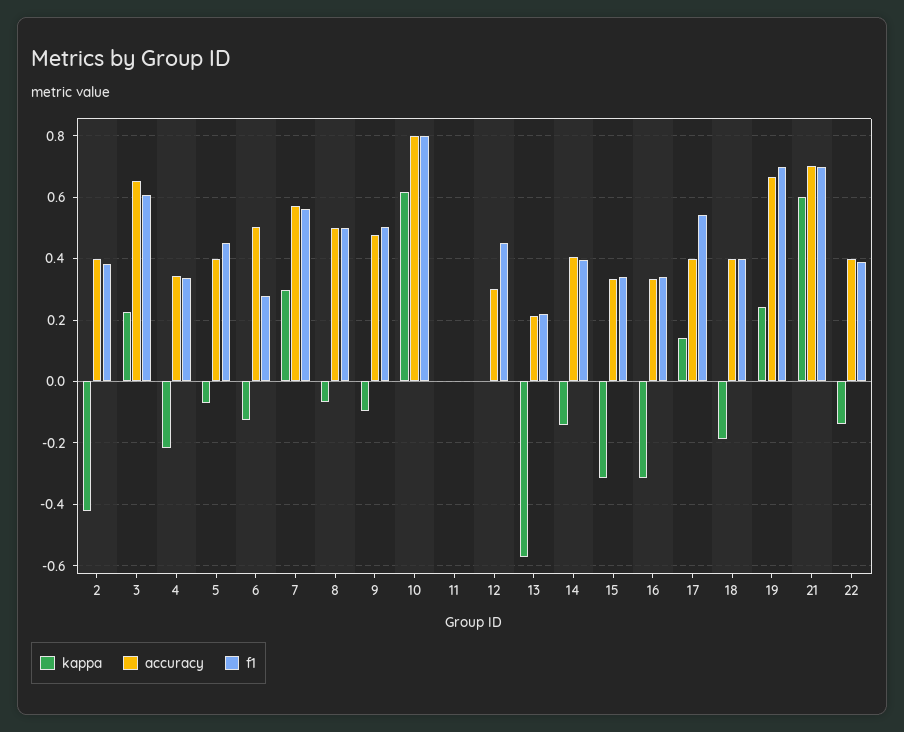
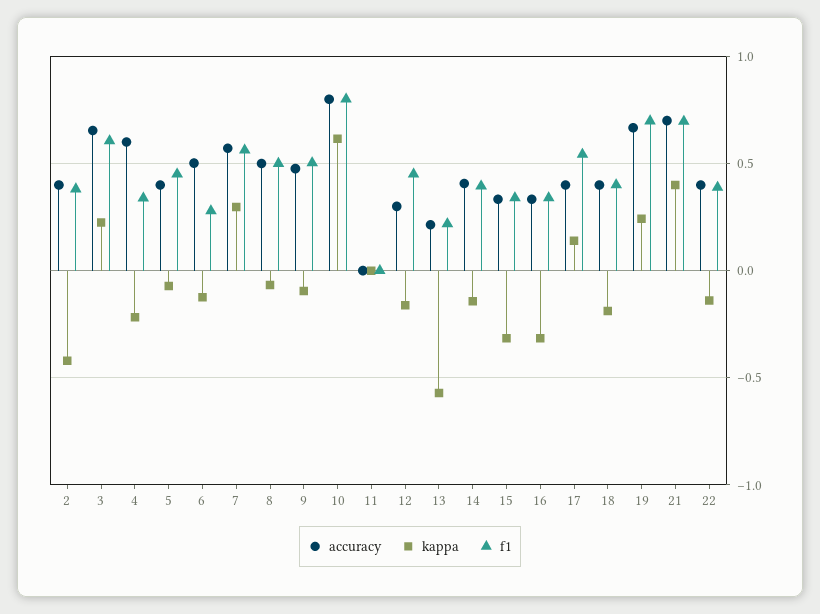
  {
    "kappa": {
      "2": -0.42,
      "3": 0.22,
      "4": -0.22,
      "5": -0.08,
      "6": -0.12,
      "7": 0.3,
      "8": -0.06,
      "9": -0.1,
      "10": 0.62,
      "11": 0,
-     "12": 0,
+     "12": -0.15,
      "13": -0.58,
      "14": -0.14,
      "15": -0.32,
      "16": -0.32,
      "17": 0.14,
      "18": -0.18,
      "19": 0.24,
-     "21": 0.6,
+     "21": 0.4,
      "22": -0.14
    },
    "accuracy": {
      "2": 0.4,
      "3": 0.66,
-     "4": 0.34,
+     "4": 0.6,
      "5": 0.4,
      "6": 0.5,
      "7": 0.58,
      "8": 0.5,
      "9": 0.48,
      "10": 0.8,
      "11": 0,
      "12": 0.3,
      "13": 0.22,
      "14": 0.4,
      "15": 0.34,
      "16": 0.34,
      "17": 0.4,
      "18": 0.4,
      "19": 0.66,
      "21": 0.7,
      "22": 0.4
    },
    "f1": {
      "2": 0.38,
      "3": 0.6,
      "4": 0.34,
      "5": 0.46,
      "6": 0.28,
      "7": 0.56,
      "8": 0.5,
      "9": 0.5,
      "10": 0.8,
      "11": 0,
      "12": 0.46,
      "13": 0.22,
      "14": 0.4,
      "15": 0.34,
      "16": 0.34,
      "17": 0.54,
      "18": 0.4,
      "19": 0.7,
      "21": 0.7,
      "22": 0.38
    }
  }

